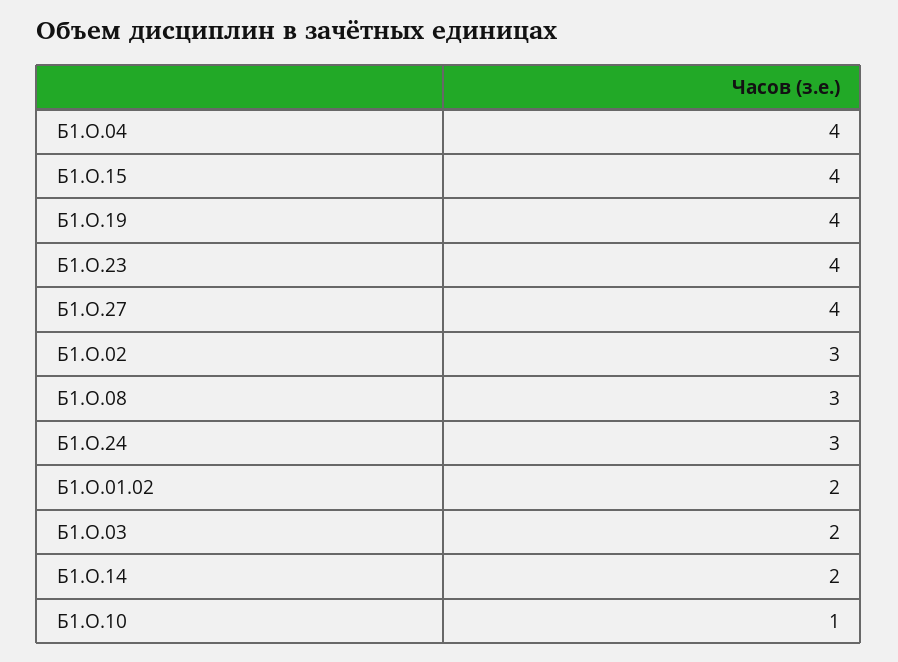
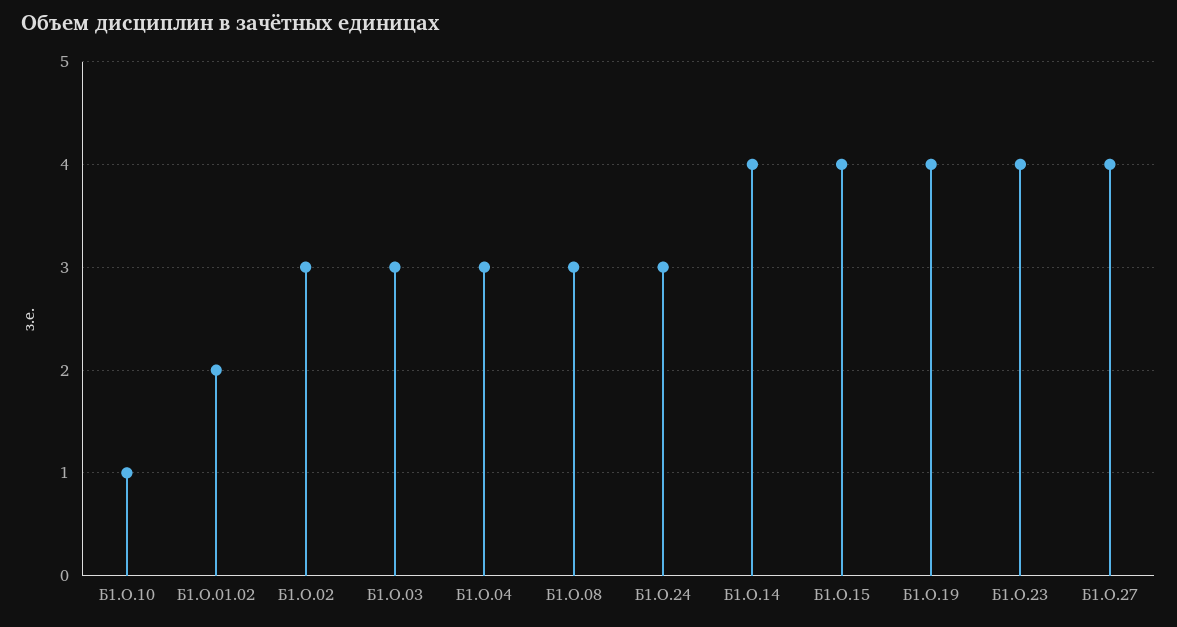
  {
-   "Б1.О.04": 4,
+   "Б1.О.04": 3,
    "Б1.О.15": 4,
    "Б1.О.19": 4,
    "Б1.О.23": 4,
    "Б1.О.27": 4,
    "Б1.О.02": 3,
    "Б1.О.08": 3,
    "Б1.О.24": 3,
    "Б1.О.01.02": 2,
-   "Б1.О.03": 2,
+   "Б1.О.03": 3,
-   "Б1.О.14": 2,
+   "Б1.О.14": 4,
    "Б1.О.10": 1
  }

